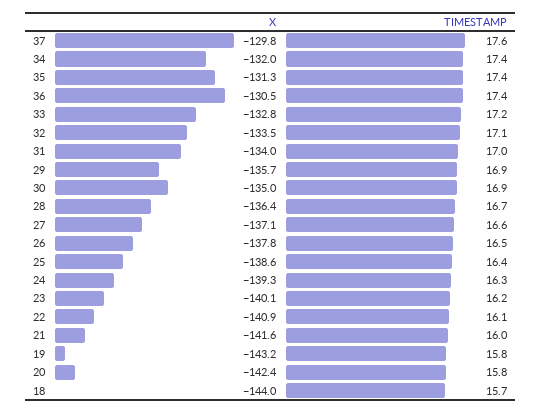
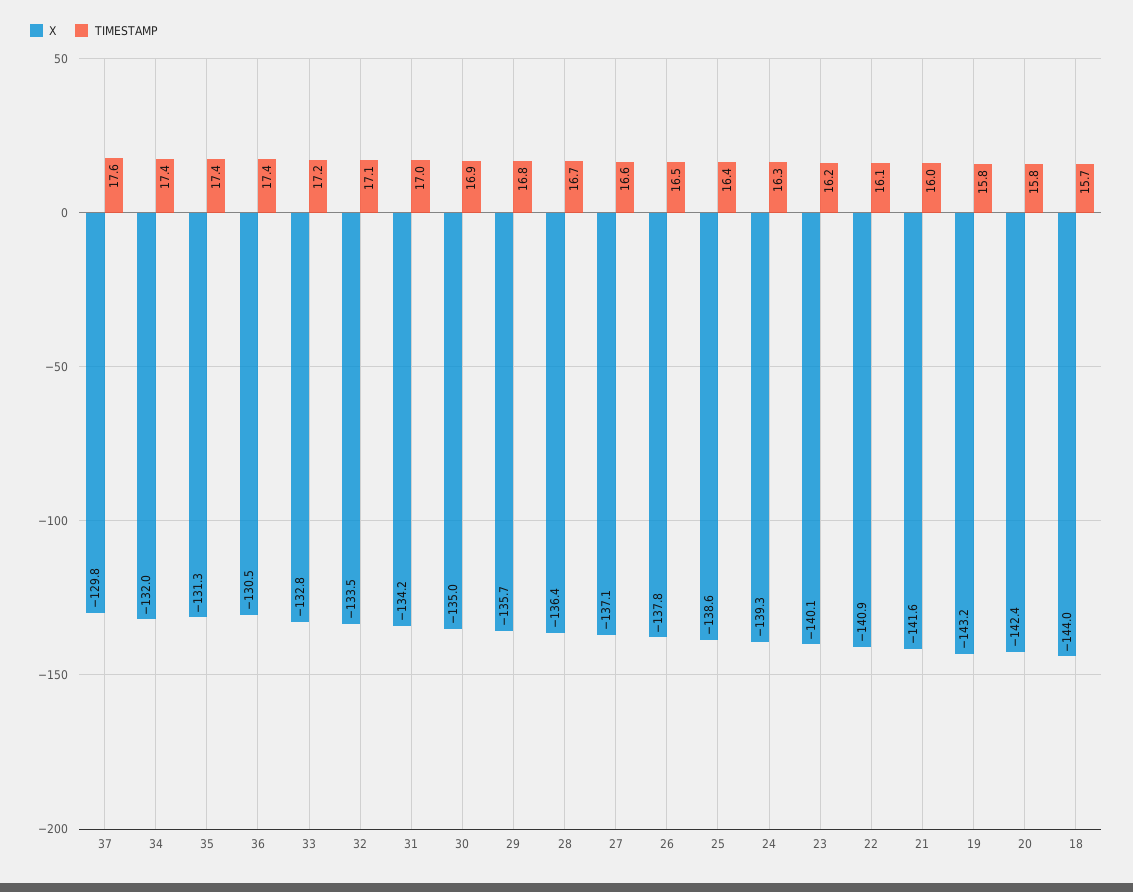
  {
    "X": {
      "37": -129.8,
      "34": -132,
      "35": -131.3,
      "36": -130.5,
      "33": -132.8,
      "32": -133.5,
-     "31": -134,
+     "31": -134.2,
      "29": -135.7,
      "30": -135,
      "28": -136.4,
      "27": -137.1,
      "26": -137.8,
      "25": -138.6,
      "24": -139.3,
      "23": -140.1,
      "22": -140.9,
      "21": -141.6,
      "19": -143.2,
      "20": -142.4,
      "18": -144
    },
    "TIMESTAMP": {
      "37": 17.6,
      "34": 17.4,
      "35": 17.4,
      "36": 17.4,
      "33": 17.2,
      "32": 17.1,
      "31": 17,
-     "29": 16.9,
+     "29": 16.8,
      "30": 16.9,
      "28": 16.7,
      "27": 16.6,
      "26": 16.5,
      "25": 16.4,
      "24": 16.3,
      "23": 16.2,
      "22": 16.1,
      "21": 16,
      "19": 15.8,
      "20": 15.8,
      "18": 15.7
    }
  }

